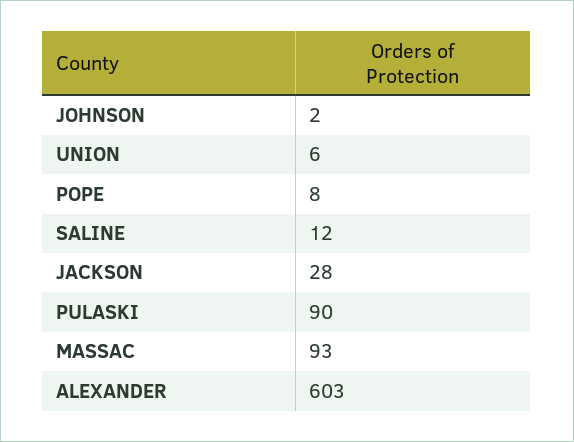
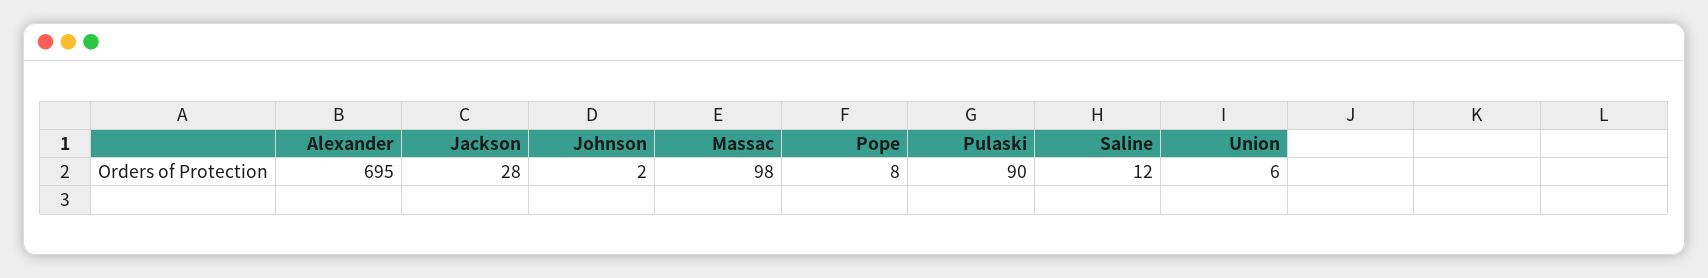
  {
    "JOHNSON": 2,
    "UNION": 6,
    "POPE": 8,
    "SALINE": 12,
    "JACKSON": 28,
    "PULASKI": 90,
-   "MASSAC": 93,
+   "MASSAC": 98,
-   "ALEXANDER": 603
+   "ALEXANDER": 695
  }

